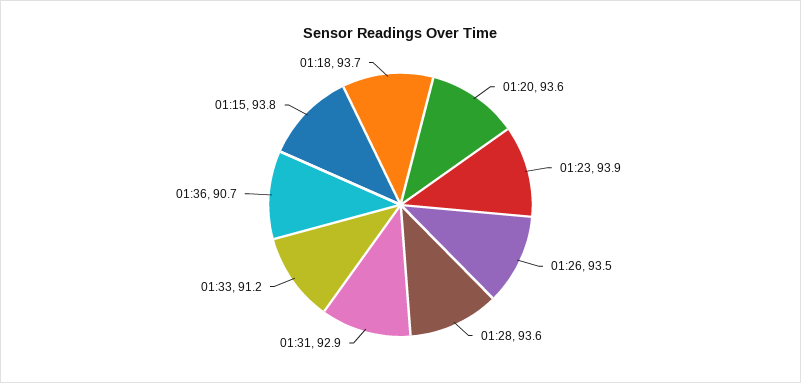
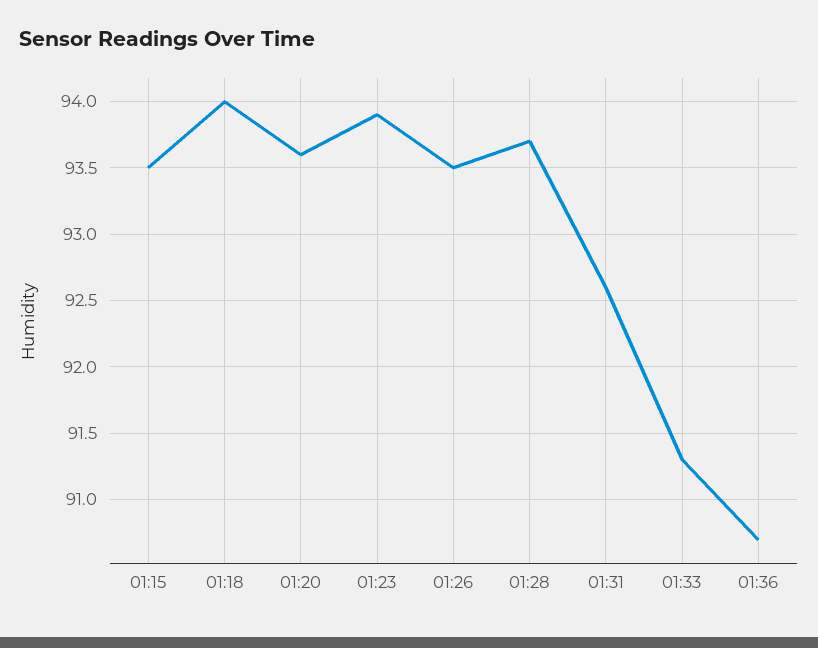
  {
    "01:20": 93.6,
    "01:23": 93.9,
    "01:26": 93.5,
-   "01:28": 93.6,
+   "01:28": 93.7,
-   "01:31": 92.9,
+   "01:31": 92.6,
-   "01:33": 91.2,
+   "01:33": 91.3,
    "01:36": 90.7,
-   "01:15": 93.8,
+   "01:15": 93.5,
-   "01:18": 93.7
+   "01:18": 94
  }

